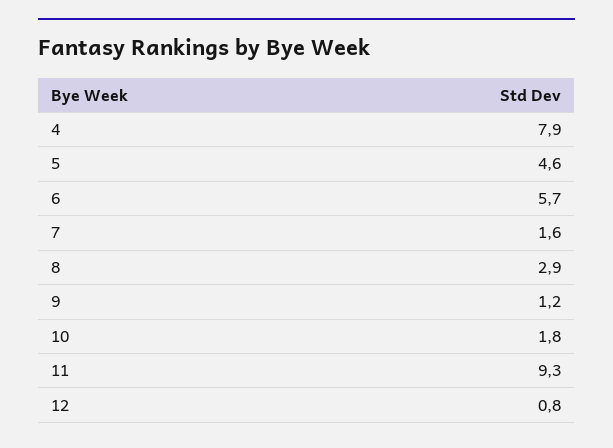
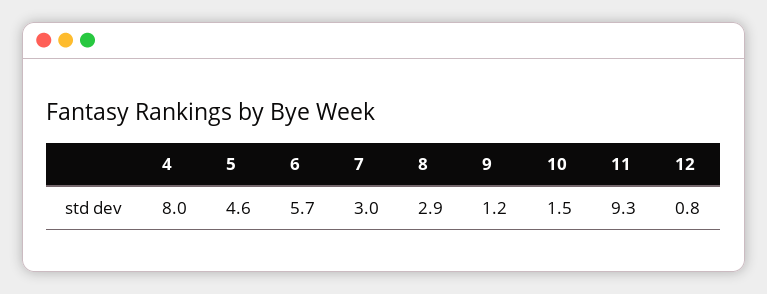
  {
-   "4": 7.9,
+   "4": 8,
    "5": 4.6,
    "6": 5.7,
-   "7": 1.6,
+   "7": 3,
    "8": 2.9,
    "9": 1.2,
-   "10": 1.8,
+   "10": 1.5,
    "11": 9.3,
    "12": 0.8
  }

